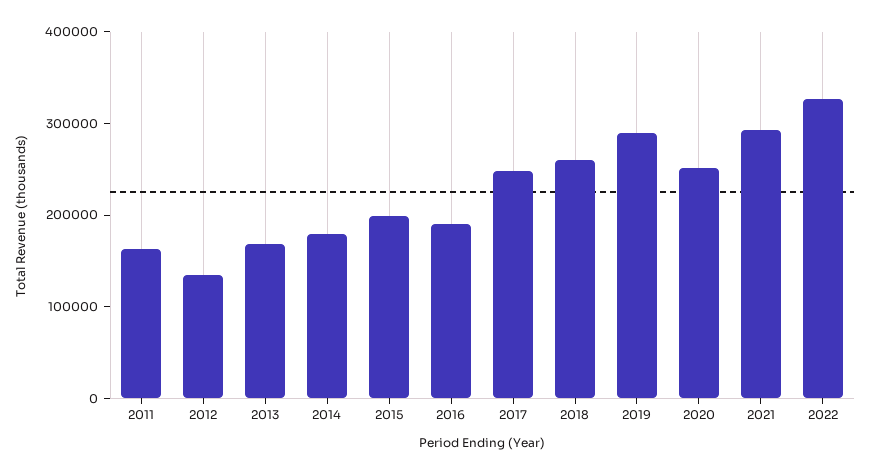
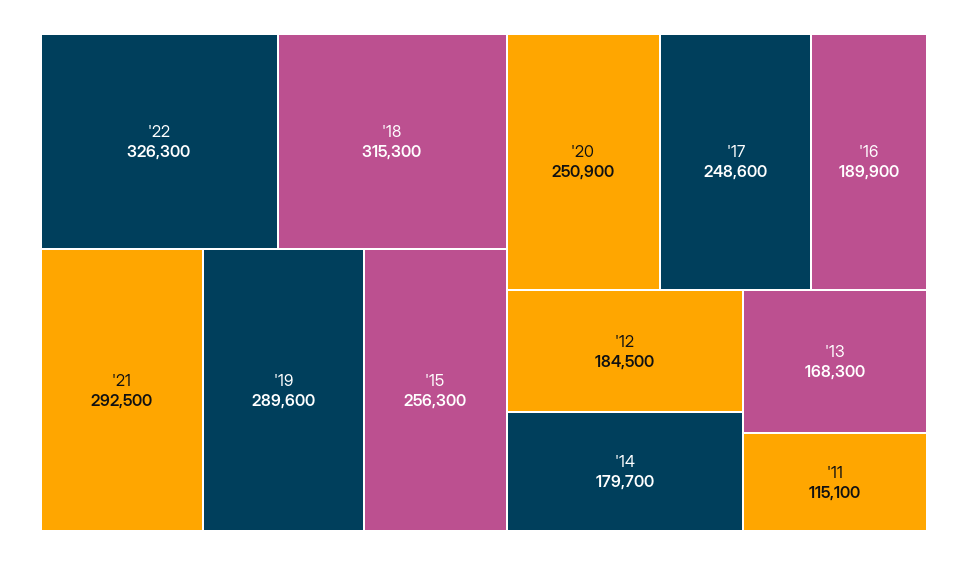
  {
-   "2011": 160000,
+   "2011": 115100,
-   "2012": 140000,
+   "2012": 184500,
    "2013": 168300,
    "2014": 179700,
-   "2015": 200000,
+   "2015": 256300,
    "2016": 189900,
    "2017": 248600,
-   "2018": 260000,
+   "2018": 315300,
    "2019": 289600,
    "2020": 250900,
    "2021": 292500,
    "2022": 326300
  }

